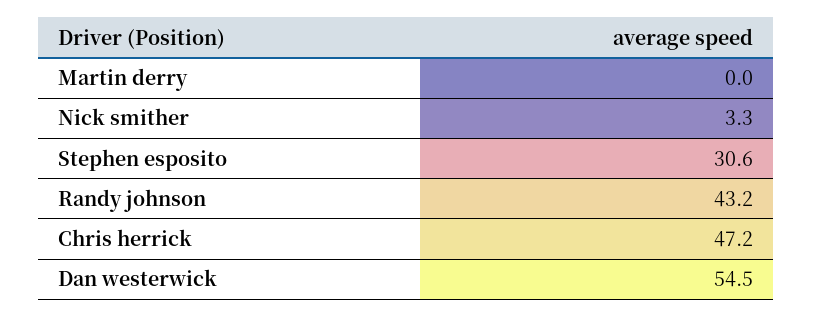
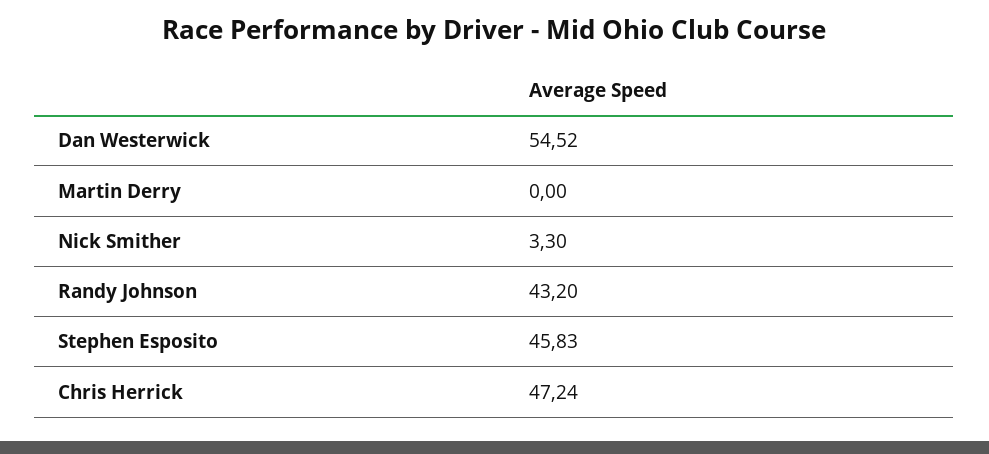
  {
    "Martin derry": 0,
    "Nick smither": 3.3,
-   "Stephen esposito": 30.6,
+   "Stephen esposito": 45.83,
    "Randy johnson": 43.2,
    "Chris herrick": 47.24,
    "Dan westerwick": 54.52
  }

